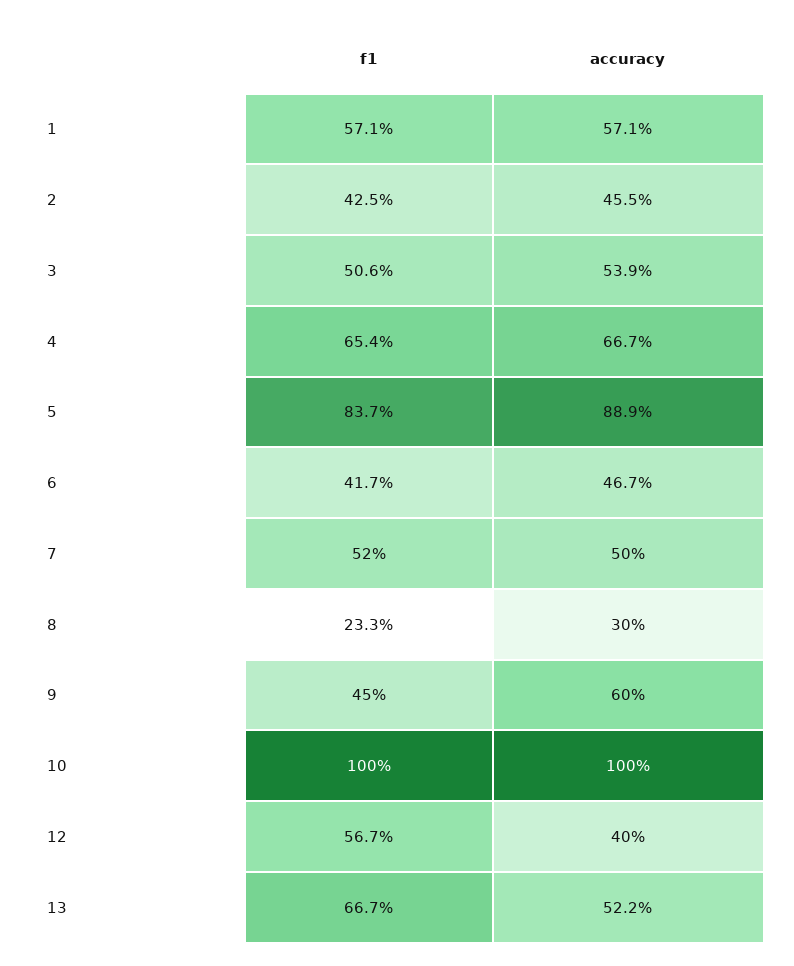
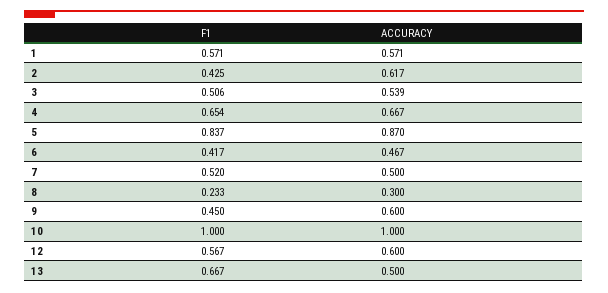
  {
    "f1": {
      "1": 0.571,
      "2": 0.425,
      "3": 0.506,
      "4": 0.654,
      "5": 0.837,
      "6": 0.417,
      "7": 0.52,
      "8": 0.233,
      "9": 0.45,
      "10": 1,
      "12": 0.567,
      "13": 0.667
    },
    "accuracy": {
      "1": 0.571,
-     "2": 0.455,
+     "2": 0.617,
      "3": 0.539,
      "4": 0.667,
-     "5": 0.889,
+     "5": 0.87,
      "6": 0.467,
      "7": 0.5,
      "8": 0.3,
      "9": 0.6,
      "10": 1,
-     "12": 0.4,
+     "12": 0.6,
-     "13": 0.522
+     "13": 0.5
    }
  }

